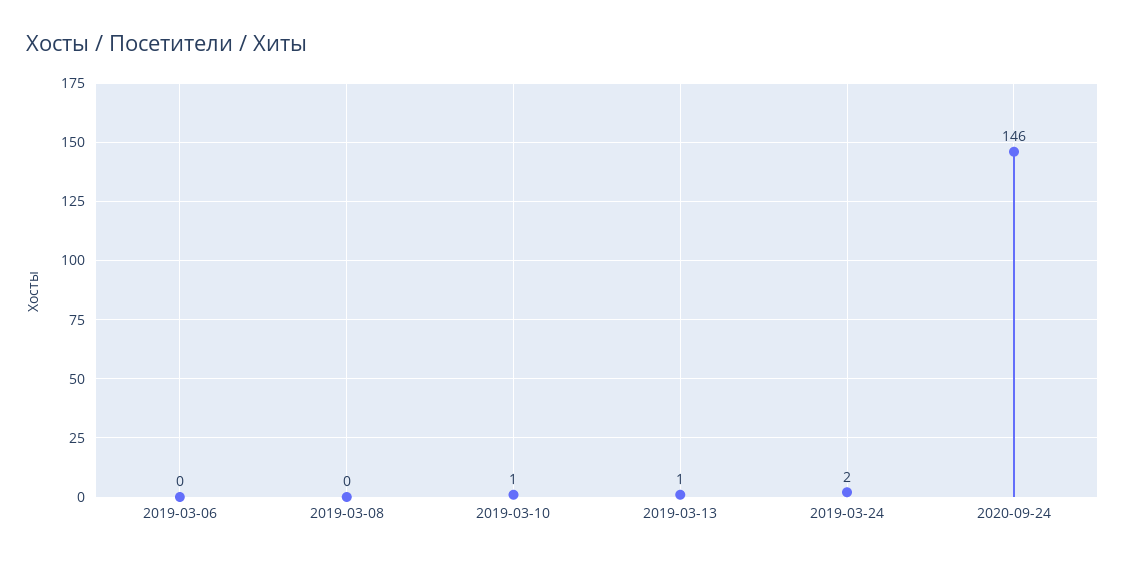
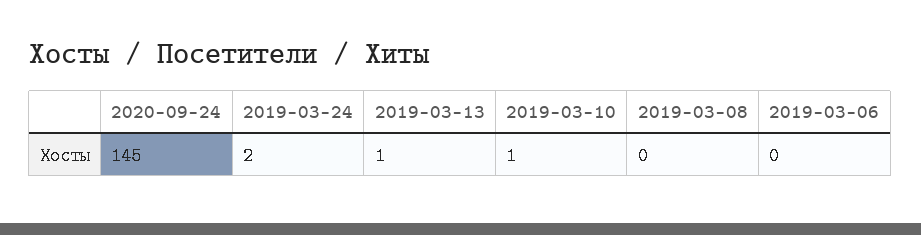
  {
    "2019-03-06": 0,
    "2019-03-08": 0,
    "2019-03-10": 1,
    "2019-03-13": 1,
    "2019-03-24": 2,
-   "2020-09-24": 146
+   "2020-09-24": 145
  }

